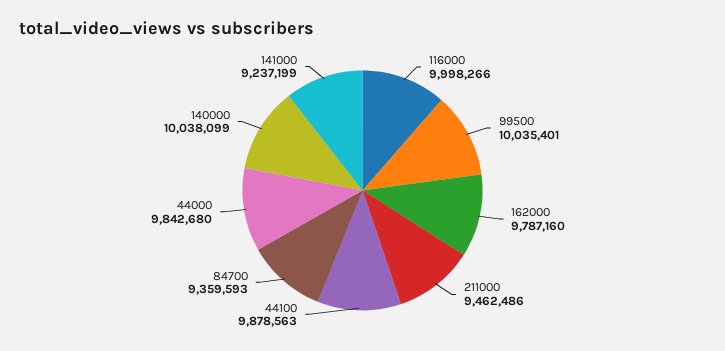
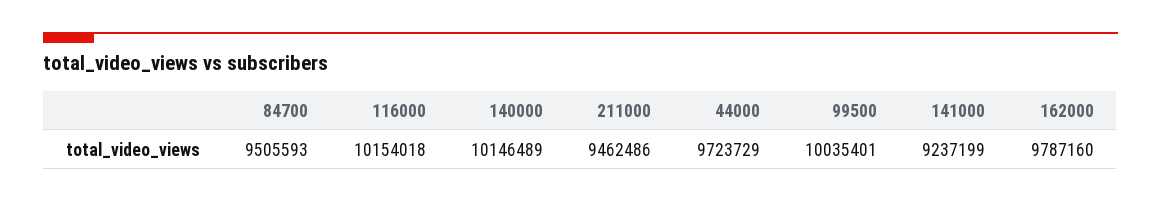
  {
-   "116000": 9998266,
+   "116000": 10154018,
    "99500": 10035401,
    "162000": 9787160,
    "211000": 9462486,
-   "44100": 9878563,
-   "84700": 9359593,
+   "84700": 9505593,
-   "44000": 9842680,
+   "44000": 9723729,
-   "140000": 10038099,
+   "140000": 10146489,
    "141000": 9237199
  }

